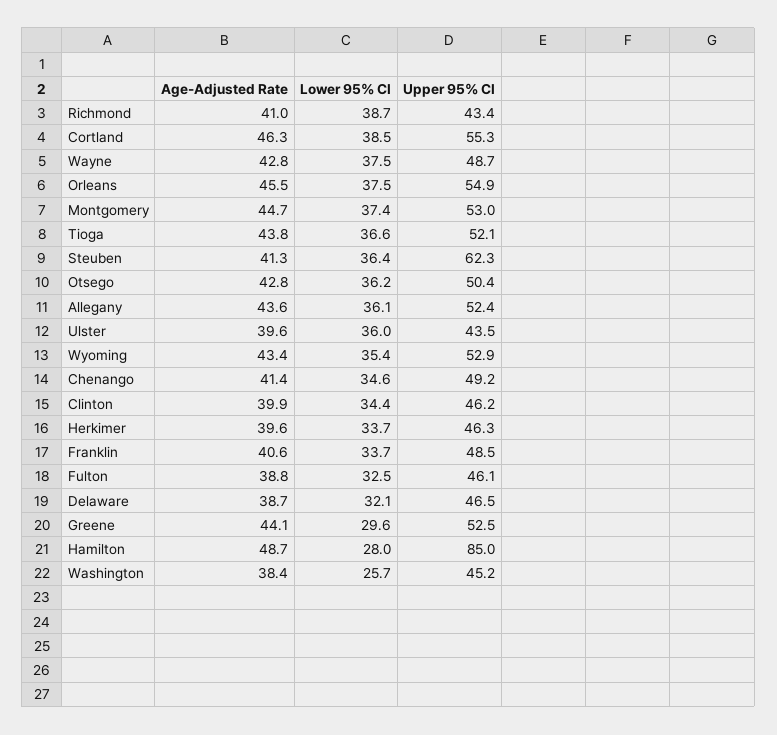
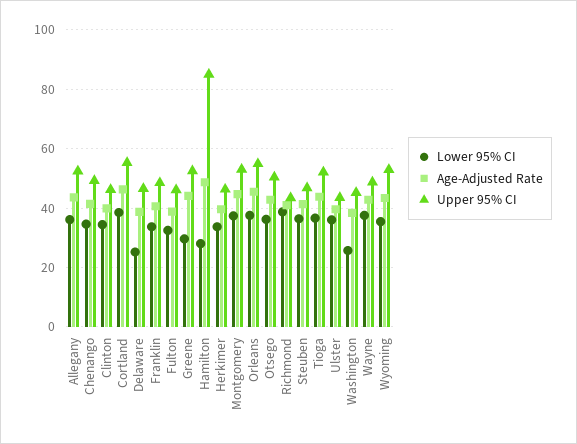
  {
    "Age-Adjusted Rate": {
      "Richmond": 41,
      "Cortland": 46.3,
      "Wayne": 42.8,
      "Orleans": 45.5,
      "Montgomery": 44.7,
      "Tioga": 43.8,
      "Steuben": 41.3,
      "Otsego": 42.8,
      "Allegany": 43.6,
      "Ulster": 39.6,
      "Wyoming": 43.4,
      "Chenango": 41.4,
      "Clinton": 39.9,
      "Herkimer": 39.6,
      "Franklin": 40.6,
      "Fulton": 38.8,
      "Delaware": 38.7,
      "Greene": 44.1,
      "Hamilton": 48.7,
      "Washington": 38.4
    },
    "Lower 95% CI": {
      "Richmond": 38.7,
      "Cortland": 38.5,
      "Wayne": 37.5,
      "Orleans": 37.5,
      "Montgomery": 37.4,
      "Tioga": 36.6,
      "Steuben": 36.4,
      "Otsego": 36.2,
      "Allegany": 36.1,
      "Ulster": 36,
      "Wyoming": 35.4,
      "Chenango": 34.6,
      "Clinton": 34.4,
      "Herkimer": 33.7,
      "Franklin": 33.7,
      "Fulton": 32.5,
-     "Delaware": 32.1,
+     "Delaware": 25,
      "Greene": 29.6,
      "Hamilton": 28,
      "Washington": 25.7
    },
    "Upper 95% CI": {
      "Richmond": 43.4,
      "Cortland": 55.3,
      "Wayne": 48.7,
      "Orleans": 54.9,
      "Montgomery": 53,
      "Tioga": 52.1,
-     "Steuben": 62.3,
+     "Steuben": 47.5,
      "Otsego": 50.4,
      "Allegany": 52.4,
      "Ulster": 43.5,
      "Wyoming": 52.9,
      "Chenango": 49.2,
      "Clinton": 46.2,
      "Herkimer": 46.3,
      "Franklin": 48.5,
      "Fulton": 46.1,
      "Delaware": 46.5,
      "Greene": 52.5,
      "Hamilton": 85,
      "Washington": 45.2
    }
  }

